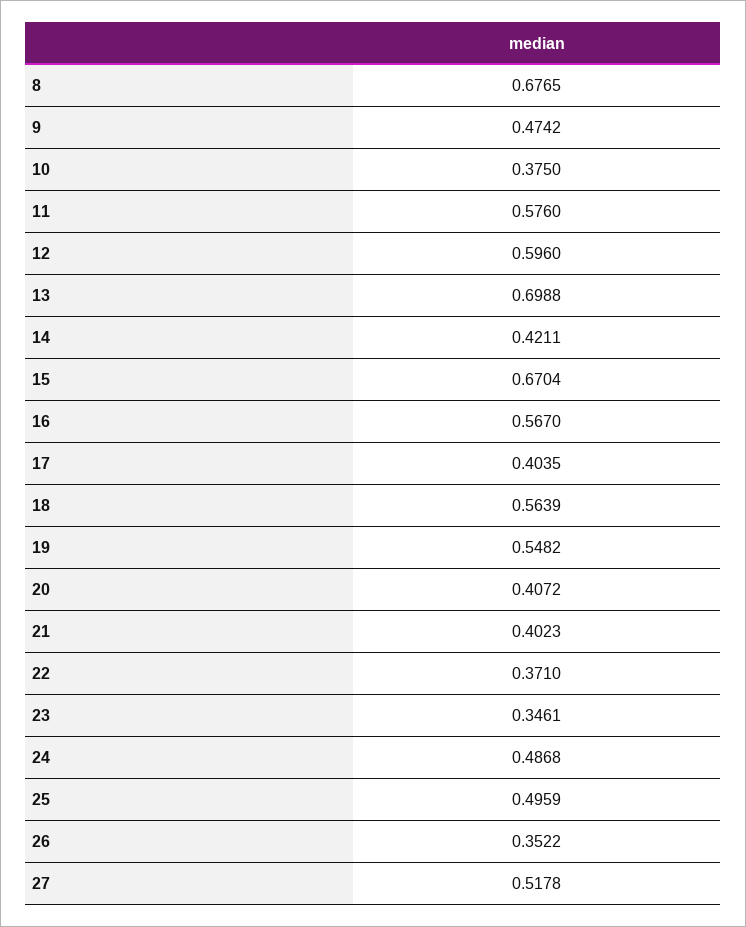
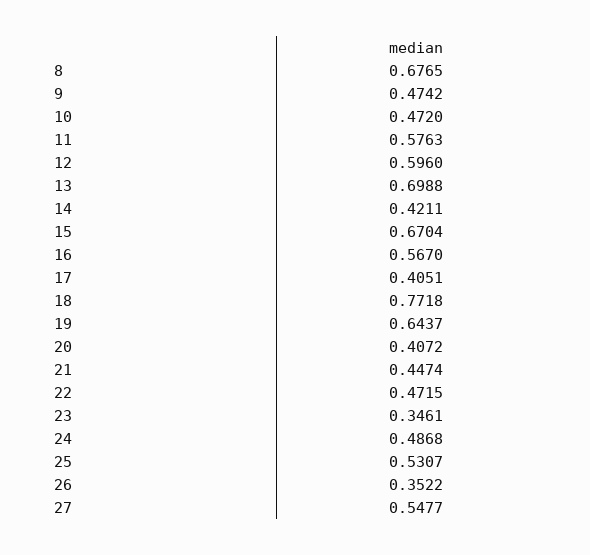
  {
    "8": 0.6765,
    "9": 0.4742,
-   "10": 0.375,
+   "10": 0.472,
-   "11": 0.576,
+   "11": 0.5763,
    "12": 0.596,
    "13": 0.6988,
    "14": 0.4211,
    "15": 0.6704,
    "16": 0.567,
-   "17": 0.4035,
+   "17": 0.4051,
-   "18": 0.5639,
+   "18": 0.7718,
-   "19": 0.5482,
+   "19": 0.6437,
    "20": 0.4072,
-   "21": 0.4023,
+   "21": 0.4474,
-   "22": 0.371,
+   "22": 0.4715,
    "23": 0.3461,
    "24": 0.4868,
-   "25": 0.4959,
+   "25": 0.5307,
    "26": 0.3522,
-   "27": 0.5178
+   "27": 0.5477
  }

